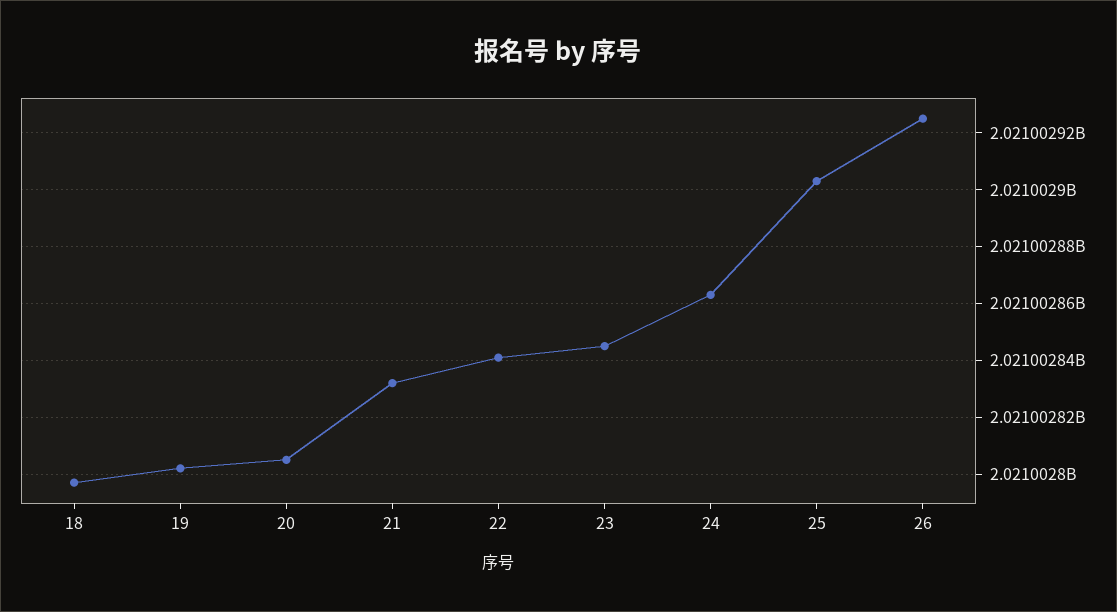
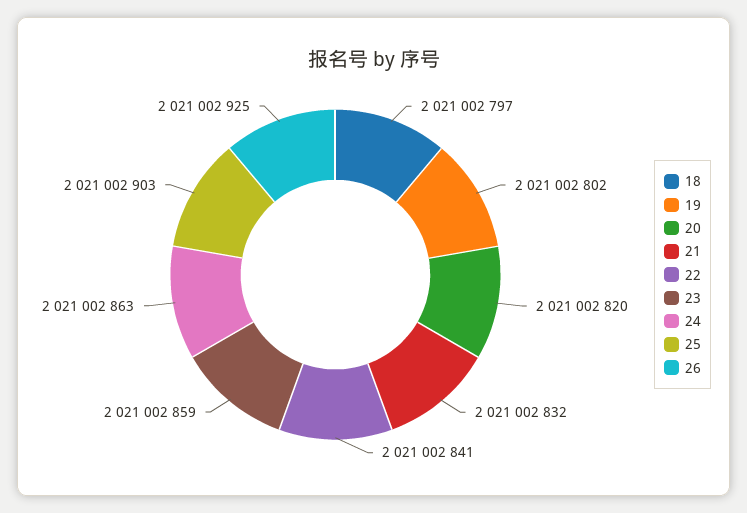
  {
    "18": 2021002797,
    "19": 2021002802,
-   "20": 2021002805,
+   "20": 2021002820,
    "21": 2021002832,
    "22": 2021002841,
-   "23": 2021002845,
+   "23": 2021002859,
    "24": 2021002863,
    "25": 2021002903,
    "26": 2021002925
  }

